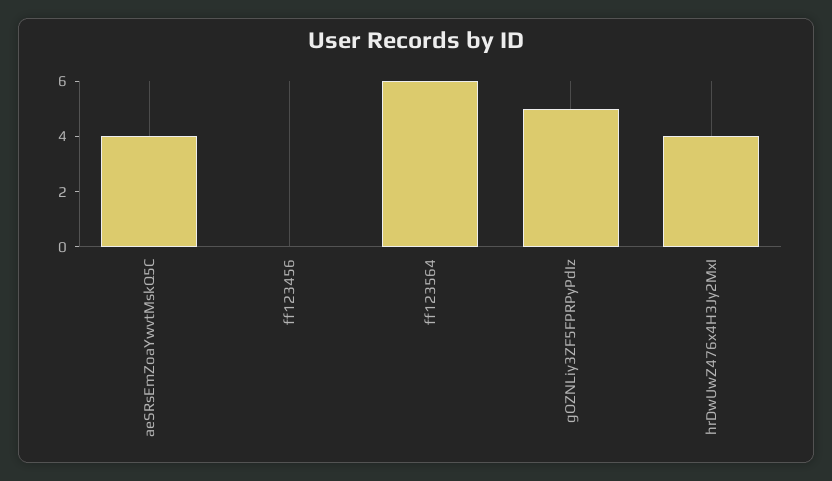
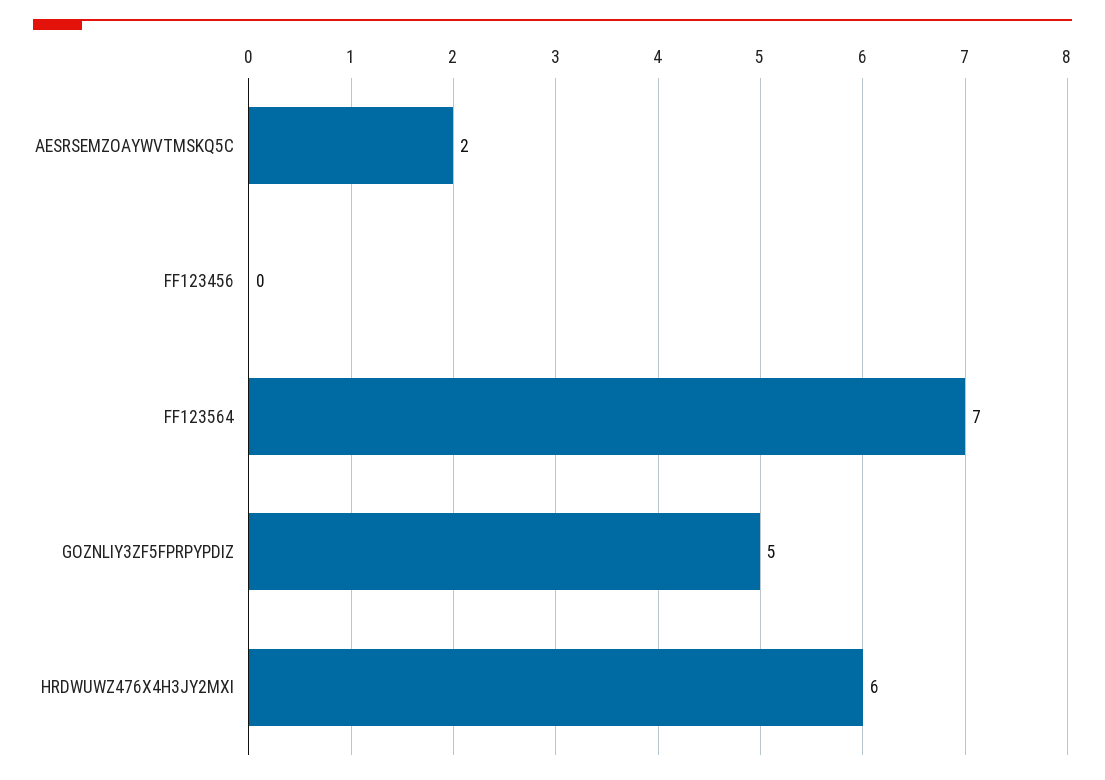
  {
-   "aeSRsEmZoaYwvtMskQ5C": 4,
+   "aeSRsEmZoaYwvtMskQ5C": 2,
    "ff123456": 0,
-   "ff123564": 6,
+   "ff123564": 7,
    "gOZNLiy3ZF5FPRPyPdIz": 5,
-   "hrDwUwZ476x4H3Jy2MxI": 4
+   "hrDwUwZ476x4H3Jy2MxI": 6
  }

